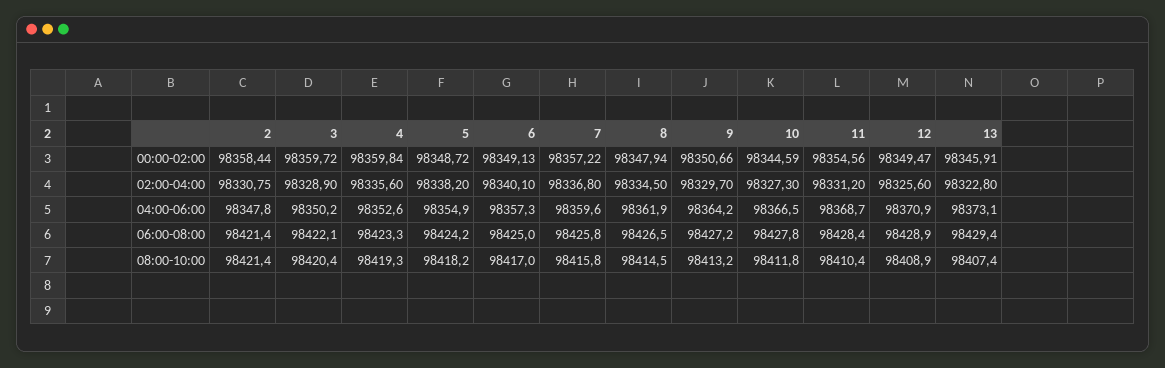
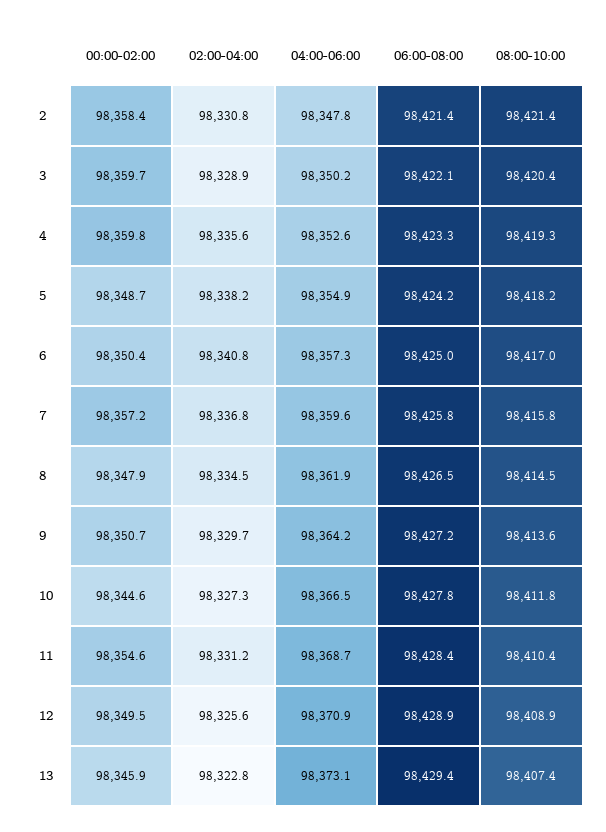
  {
    "2": {
      "00:00-02:00": 98358.44,
      "02:00-04:00": 98330.75,
      "04:00-06:00": 98347.8,
      "06:00-08:00": 98421.4,
      "08:00-10:00": 98421.4
    },
    "3": {
      "00:00-02:00": 98359.72,
      "02:00-04:00": 98328.9,
      "04:00-06:00": 98350.2,
      "06:00-08:00": 98422.1,
      "08:00-10:00": 98420.4
    },
    "4": {
      "00:00-02:00": 98359.84,
      "02:00-04:00": 98335.6,
      "04:00-06:00": 98352.6,
      "06:00-08:00": 98423.3,
      "08:00-10:00": 98419.3
    },
    "5": {
      "00:00-02:00": 98348.72,
      "02:00-04:00": 98338.2,
      "04:00-06:00": 98354.9,
      "06:00-08:00": 98424.2,
      "08:00-10:00": 98418.2
    },
    "6": {
-     "00:00-02:00": 98349.13,
+     "00:00-02:00": 98350.4,
-     "02:00-04:00": 98340.1,
+     "02:00-04:00": 98340.8,
      "04:00-06:00": 98357.3,
      "06:00-08:00": 98425,
      "08:00-10:00": 98417
    },
    "7": {
      "00:00-02:00": 98357.22,
      "02:00-04:00": 98336.8,
      "04:00-06:00": 98359.6,
      "06:00-08:00": 98425.8,
      "08:00-10:00": 98415.8
    },
    "8": {
      "00:00-02:00": 98347.94,
      "02:00-04:00": 98334.5,
      "04:00-06:00": 98361.9,
      "06:00-08:00": 98426.5,
      "08:00-10:00": 98414.5
    },
    "9": {
      "00:00-02:00": 98350.66,
      "02:00-04:00": 98329.7,
      "04:00-06:00": 98364.2,
      "06:00-08:00": 98427.2,
-     "08:00-10:00": 98413.2
+     "08:00-10:00": 98413.6
    },
    "10": {
      "00:00-02:00": 98344.59,
      "02:00-04:00": 98327.3,
      "04:00-06:00": 98366.5,
      "06:00-08:00": 98427.8,
      "08:00-10:00": 98411.8
    },
    "11": {
      "00:00-02:00": 98354.56,
      "02:00-04:00": 98331.2,
      "04:00-06:00": 98368.7,
      "06:00-08:00": 98428.4,
      "08:00-10:00": 98410.4
    },
    "12": {
      "00:00-02:00": 98349.47,
      "02:00-04:00": 98325.6,
      "04:00-06:00": 98370.9,
      "06:00-08:00": 98428.9,
      "08:00-10:00": 98408.9
    },
    "13": {
      "00:00-02:00": 98345.91,
      "02:00-04:00": 98322.8,
      "04:00-06:00": 98373.1,
      "06:00-08:00": 98429.4,
      "08:00-10:00": 98407.4
    }
  }

